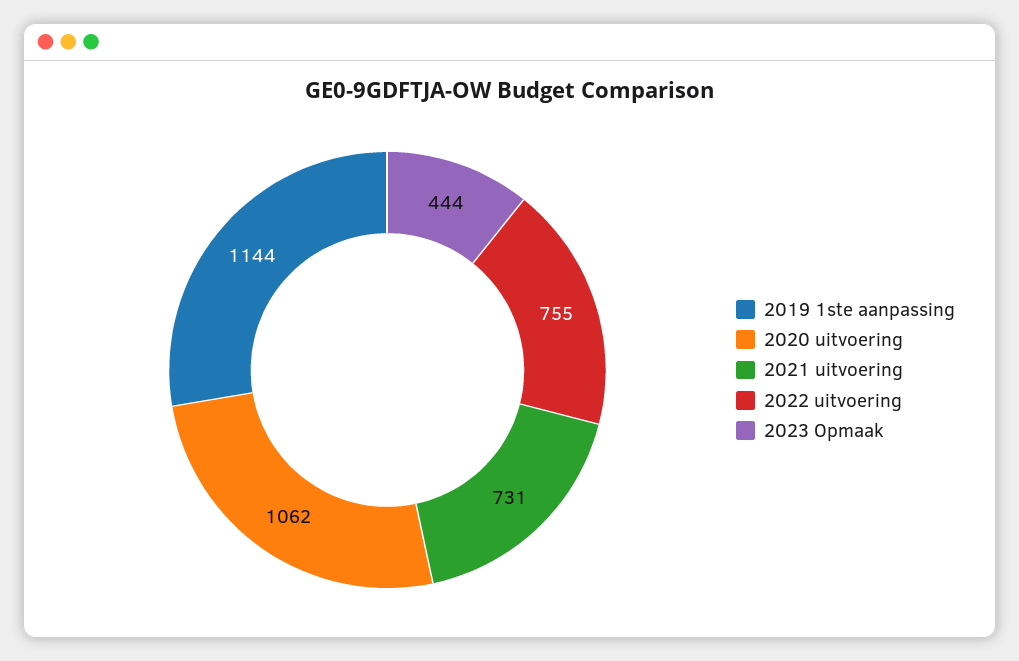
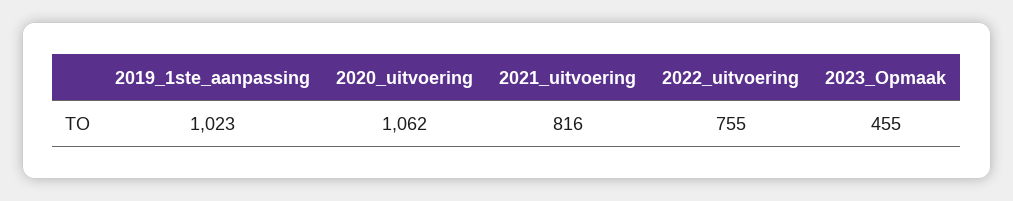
  {
-   "2019 1ste aanpassing": 1144,
+   "2019 1ste aanpassing": 1023,
    "2020 uitvoering": 1062,
-   "2021 uitvoering": 731,
+   "2021 uitvoering": 816,
    "2022 uitvoering": 755,
-   "2023 Opmaak": 444
+   "2023 Opmaak": 455
  }

